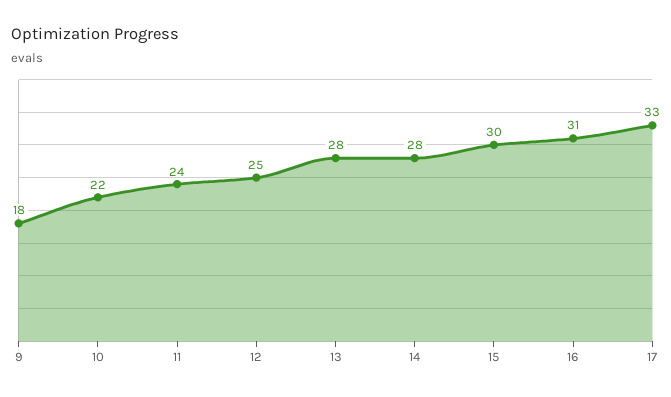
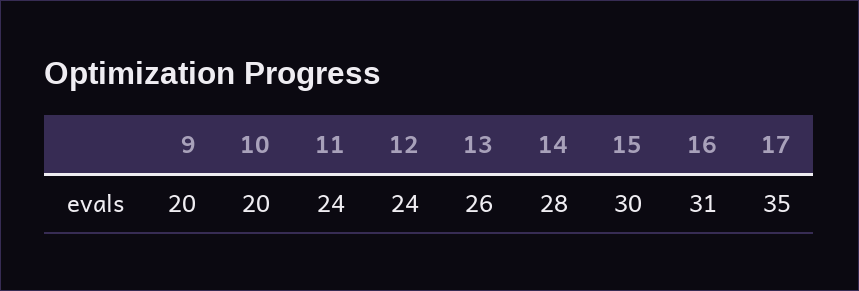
  {
-   "9": 18,
+   "9": 20,
-   "10": 22,
+   "10": 20,
    "11": 24,
-   "12": 25,
+   "12": 24,
-   "13": 28,
+   "13": 26,
    "14": 28,
    "15": 30,
    "16": 31,
-   "17": 33
+   "17": 35
  }

